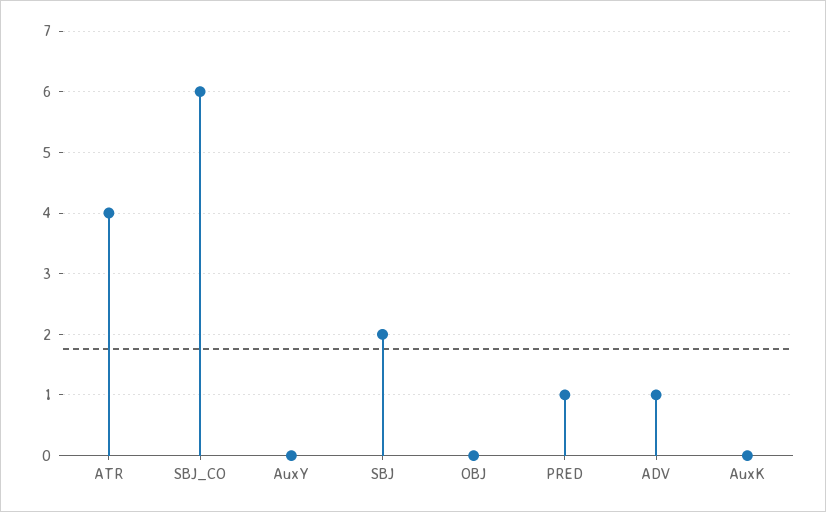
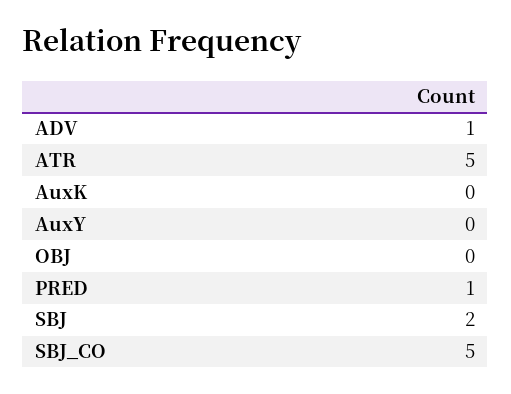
  {
-   "ATR": 4,
+   "ATR": 5,
-   "SBJ_CO": 6,
+   "SBJ_CO": 5,
    "AuxY": 0,
    "SBJ": 2,
    "OBJ": 0,
    "PRED": 1,
    "ADV": 1,
    "AuxK": 0
  }

